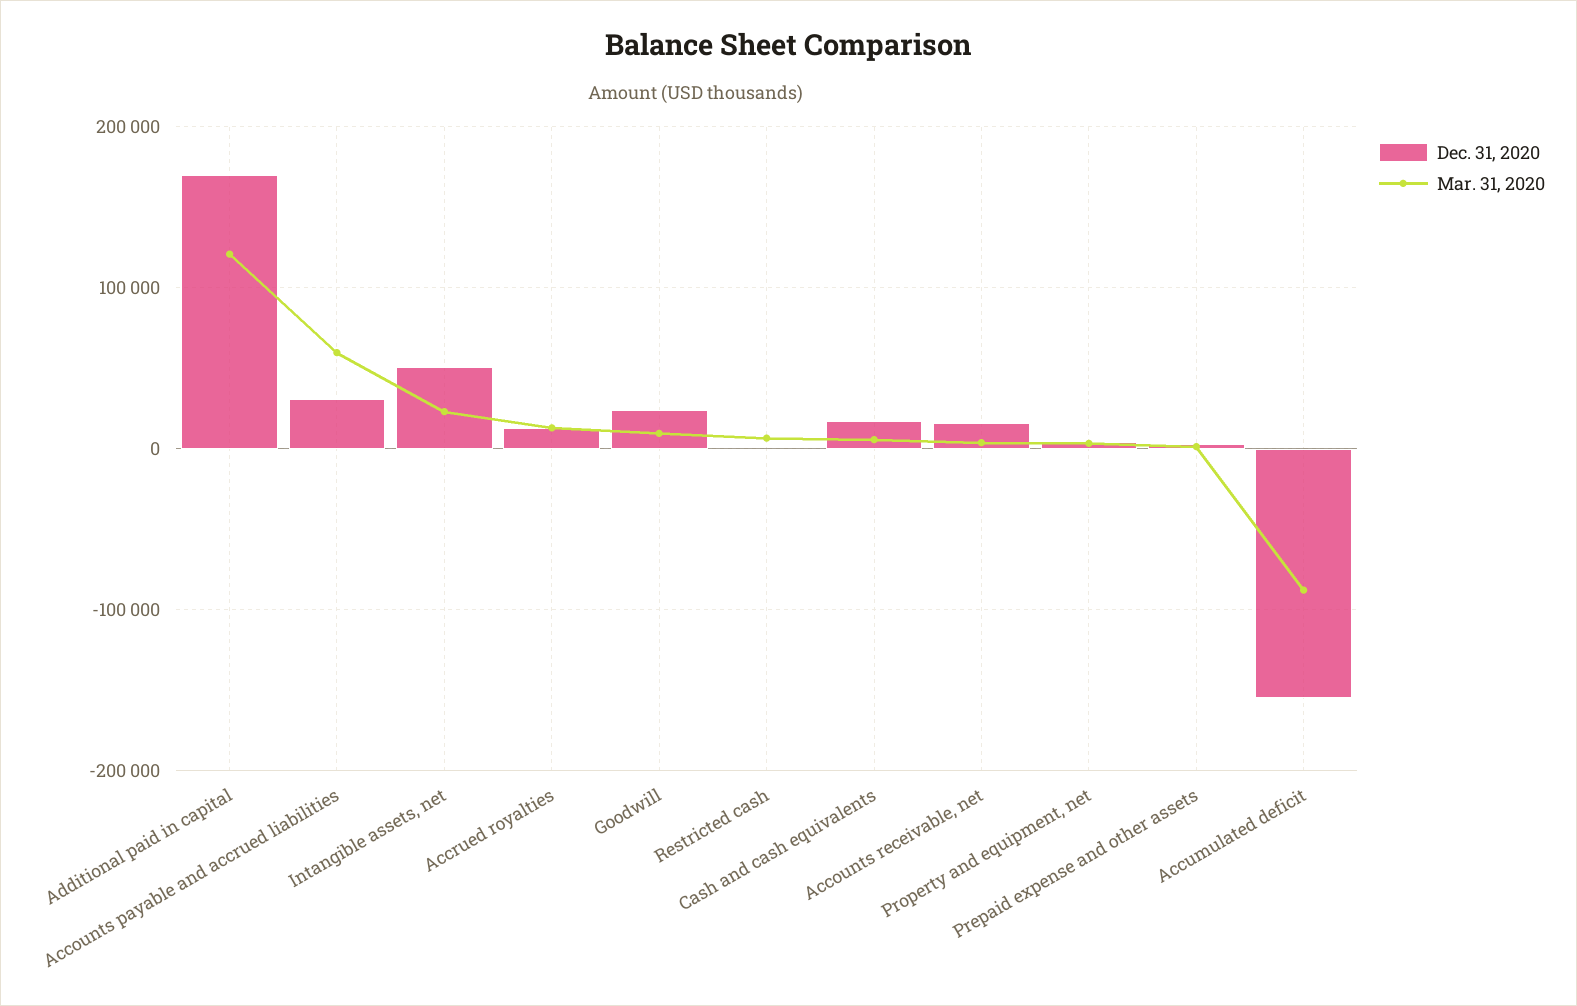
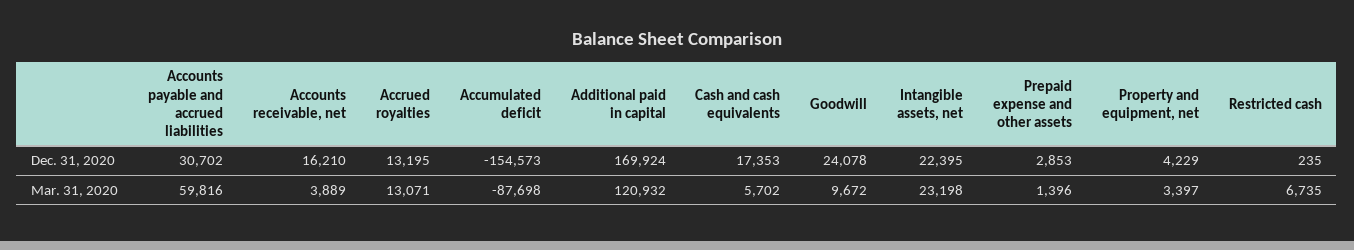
  {
    "Dec. 31, 2020": {
      "Additional paid in capital": 169924,
      "Accounts payable and accrued liabilities": 30702,
-     "Intangible assets, net": 50000,
+     "Intangible assets, net": 22395,
      "Accrued royalties": 13195,
      "Goodwill": 24078,
      "Restricted cash": 235,
      "Cash and cash equivalents": 17353,
      "Accounts receivable, net": 16210,
      "Property and equipment, net": 4229,
      "Prepaid expense and other assets": 2853,
      "Accumulated deficit": -154573
    },
    "Mar. 31, 2020": {
      "Additional paid in capital": 120932,
      "Accounts payable and accrued liabilities": 59816,
      "Intangible assets, net": 23198,
      "Accrued royalties": 13071,
      "Goodwill": 9672,
      "Restricted cash": 6735,
      "Cash and cash equivalents": 5702,
      "Accounts receivable, net": 3889,
      "Property and equipment, net": 3397,
      "Prepaid expense and other assets": 1396,
      "Accumulated deficit": -87698
    }
  }

